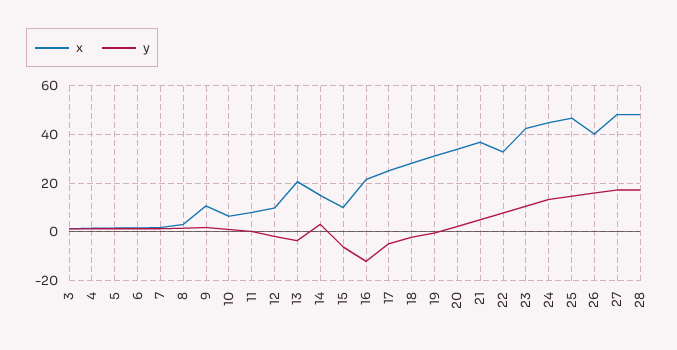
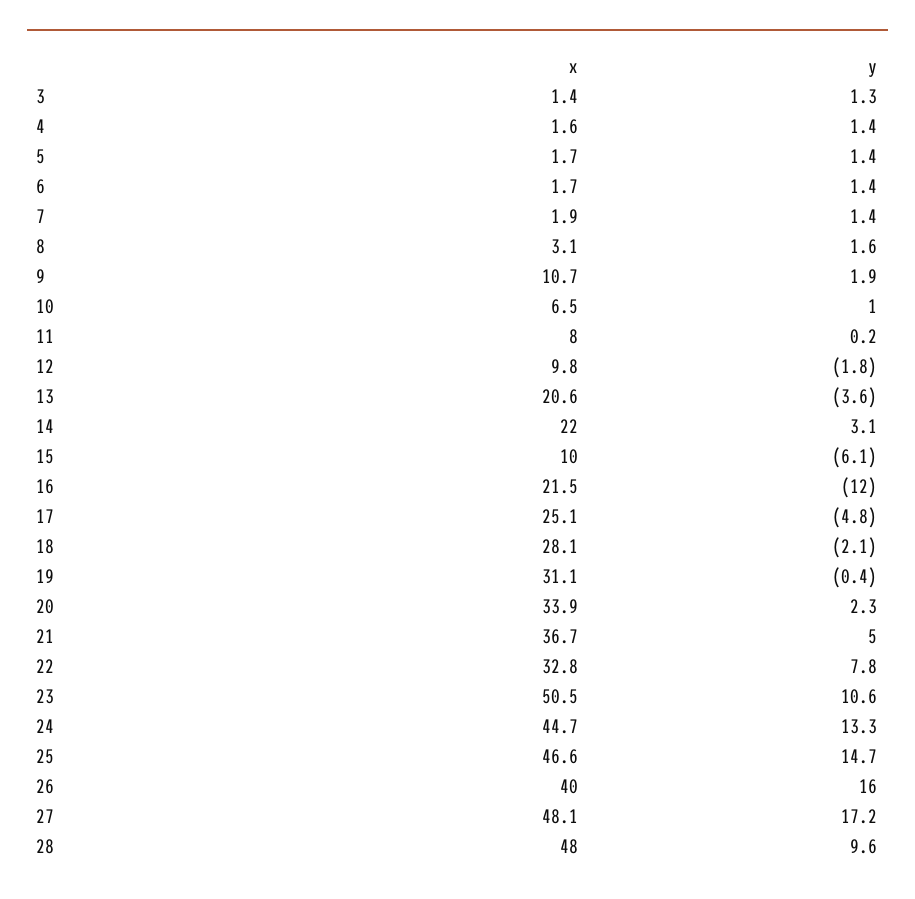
  {
    "x": {
      "3": 1.4,
      "4": 1.6,
      "5": 1.7,
      "6": 1.7,
      "7": 1.9,
      "8": 3.1,
      "9": 10.7,
      "10": 6.5,
      "11": 8,
      "12": 9.8,
      "13": 20.6,
-     "14": 15,
+     "14": 22,
      "15": 10,
      "16": 21.5,
      "17": 25.1,
      "18": 28.1,
      "19": 31.1,
      "20": 33.9,
      "21": 36.7,
      "22": 32.8,
-     "23": 42.5,
+     "23": 50.5,
      "24": 44.7,
      "25": 46.6,
      "26": 40,
      "27": 48.1,
      "28": 48
    },
    "y": {
      "3": 1.3,
      "4": 1.4,
      "5": 1.4,
      "6": 1.4,
      "7": 1.4,
      "8": 1.6,
      "9": 1.9,
      "10": 1,
      "11": 0.2,
      "12": -1.8,
      "13": -3.6,
      "14": 3.1,
      "15": -6.1,
      "16": -12,
      "17": -4.8,
      "18": -2.1,
      "19": -0.4,
      "20": 2.3,
      "21": 5,
      "22": 7.8,
      "23": 10.6,
      "24": 13.3,
      "25": 14.7,
      "26": 16,
      "27": 17.2,
-     "28": 17.5
+     "28": 9.6
    }
  }

